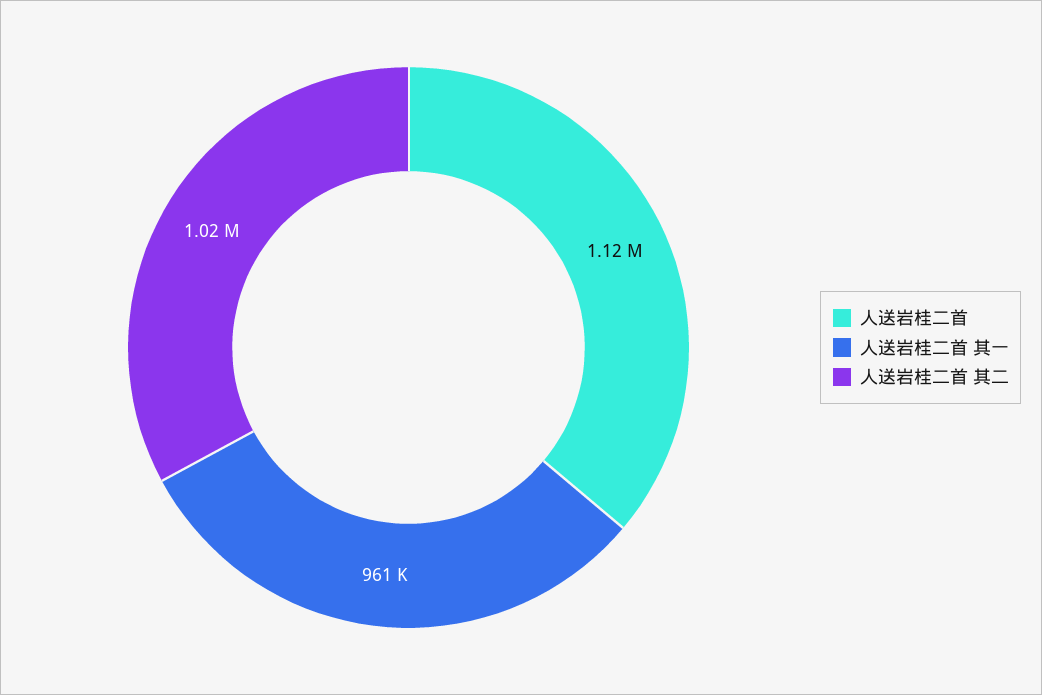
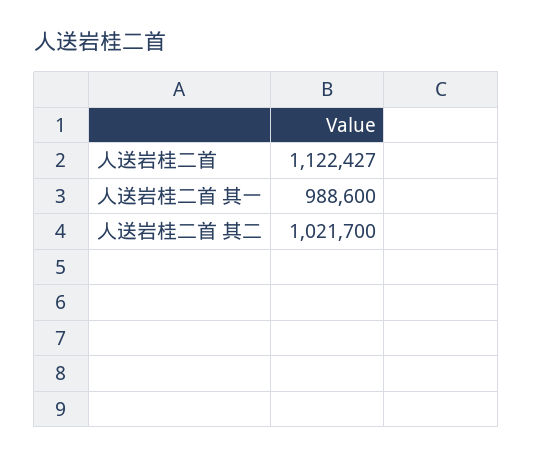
  {
    "人送岩桂二首": 1122427,
-   "人送岩桂二首 其一": 961000,
+   "人送岩桂二首 其一": 988600,
    "人送岩桂二首 其二": 1021700
  }

